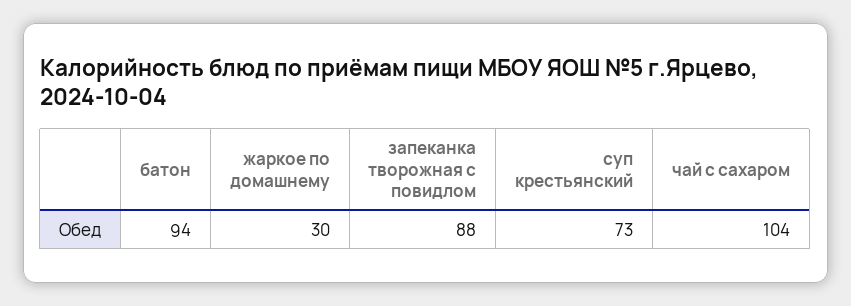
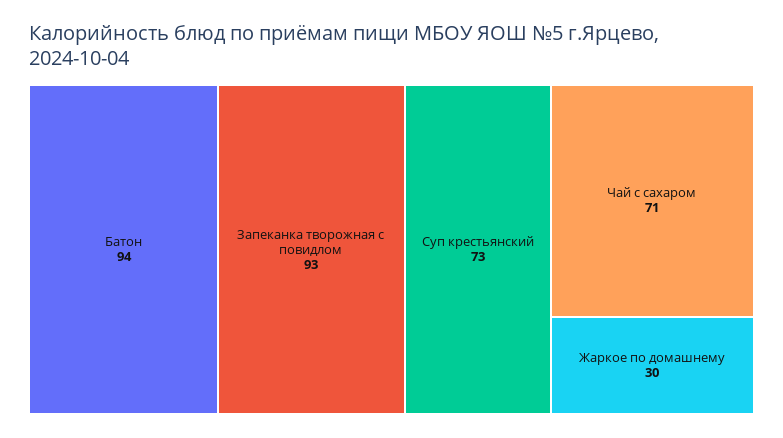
  {
    "батон": 94,
    "жаркое по домашнему": 30,
-   "запеканка творожная с повидлом": 88,
+   "запеканка творожная с повидлом": 93,
    "суп крестьянский": 73,
-   "чай с сахаром": 104
+   "чай с сахаром": 71
  }

